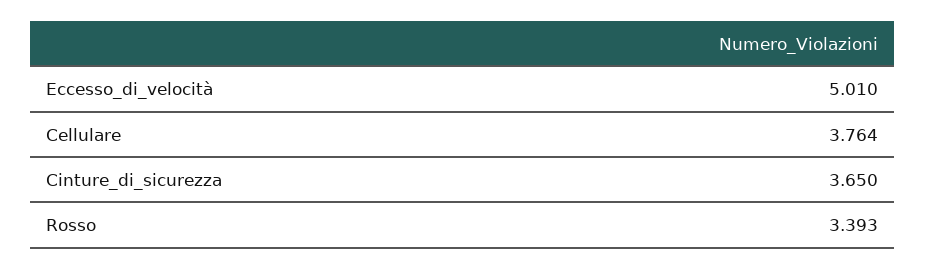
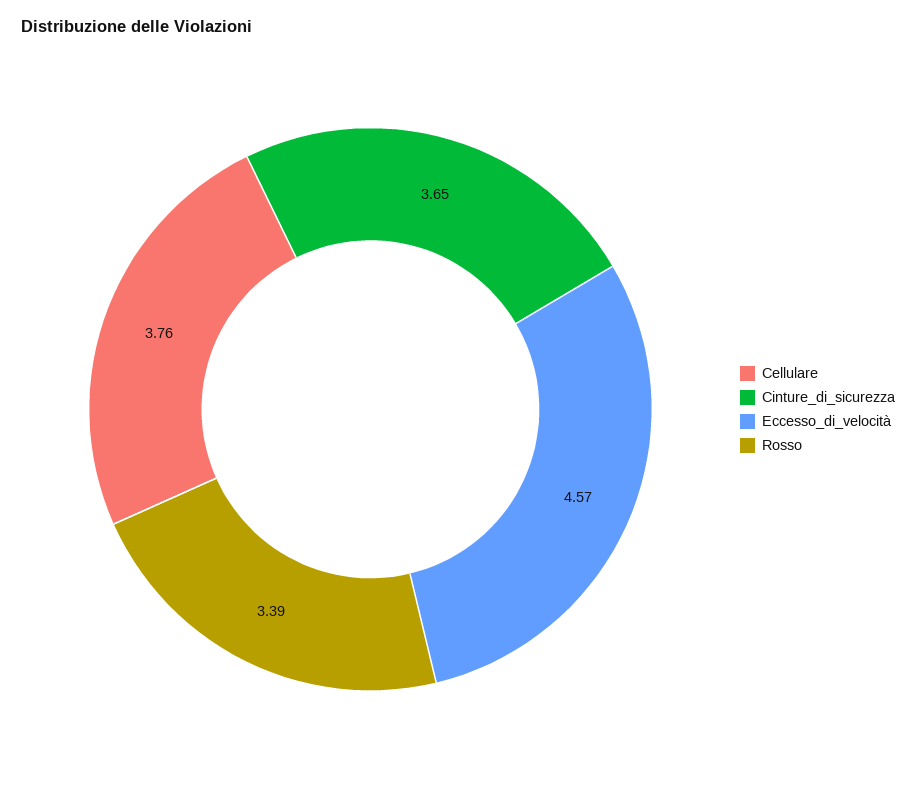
  {
-   "Eccesso_di_velocità": 5.01,
+   "Eccesso_di_velocità": 4.57,
    "Cellulare": 3.764,
    "Cinture_di_sicurezza": 3.65,
    "Rosso": 3.393
  }

